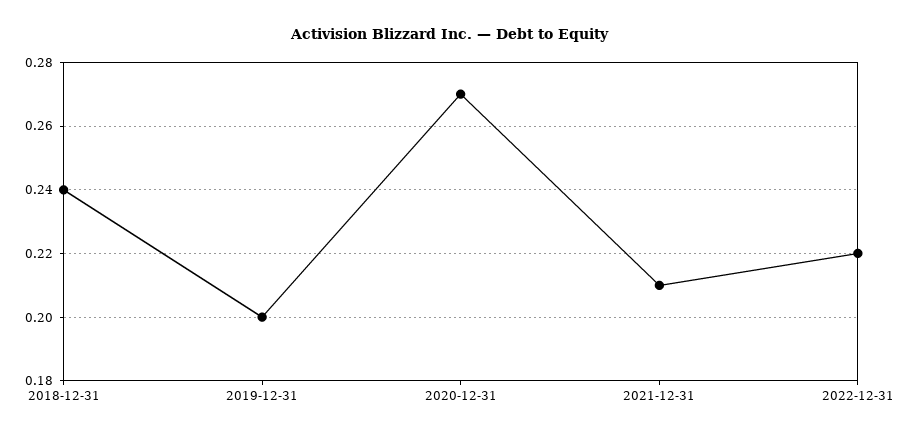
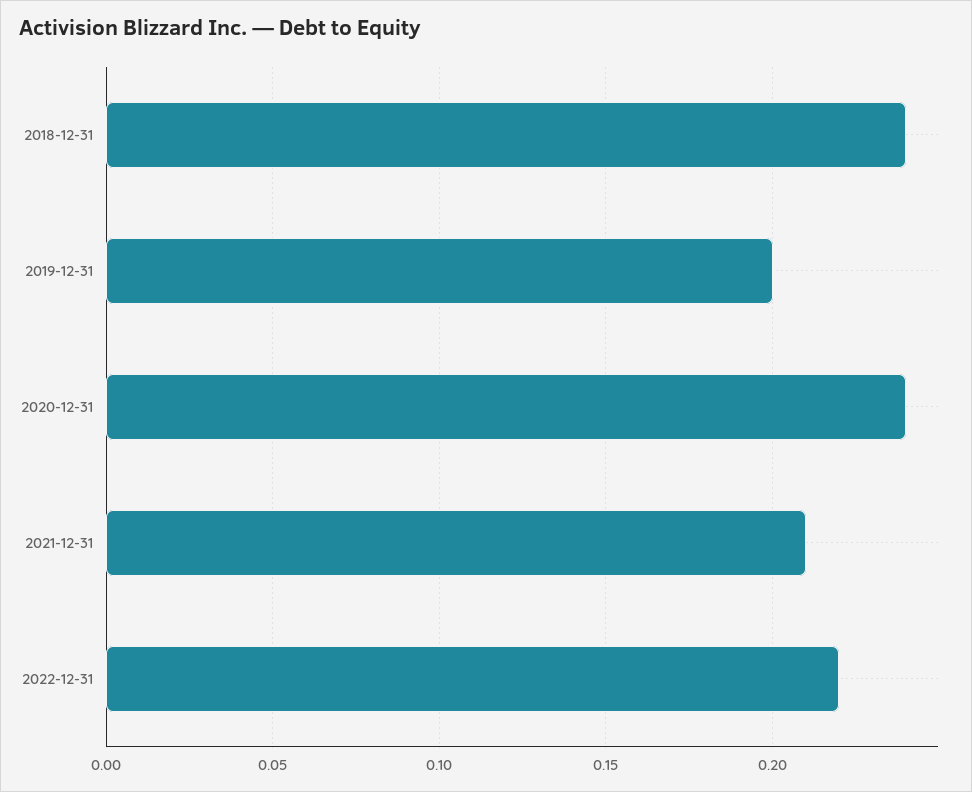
  {
    "2018-12-31": 0.24,
    "2019-12-31": 0.2,
-   "2020-12-31": 0.27,
+   "2020-12-31": 0.24,
    "2021-12-31": 0.21,
    "2022-12-31": 0.22
  }

